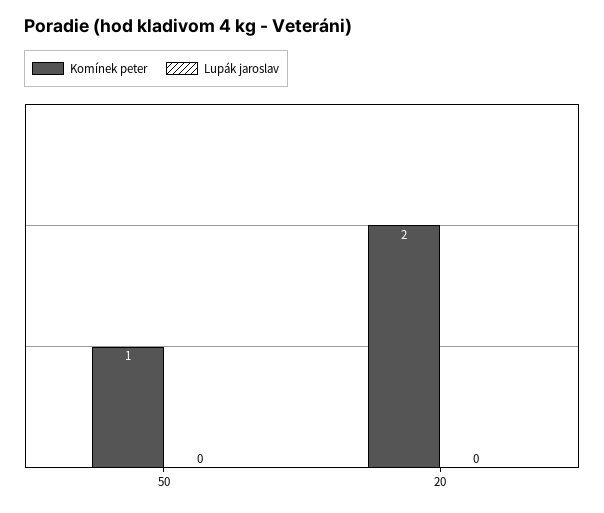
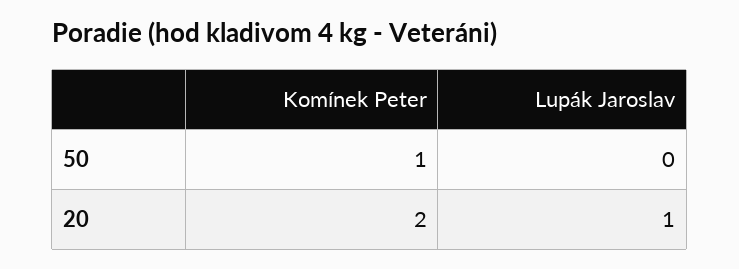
  {
    "Komínek peter": {
      "50": 1,
      "20": 2
    },
    "Lupák jaroslav": {
      "50": 0,
-     "20": 0
+     "20": 1
    }
  }

